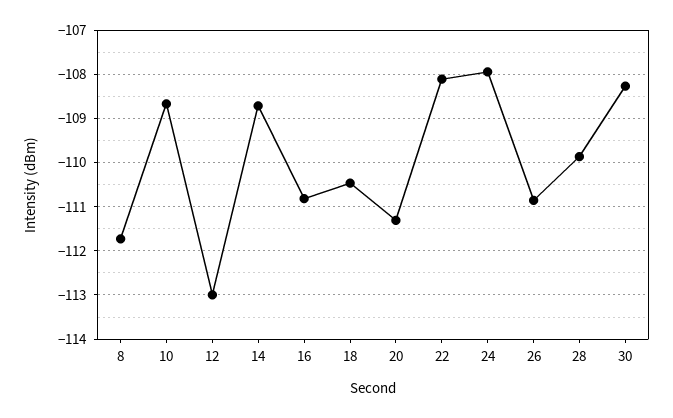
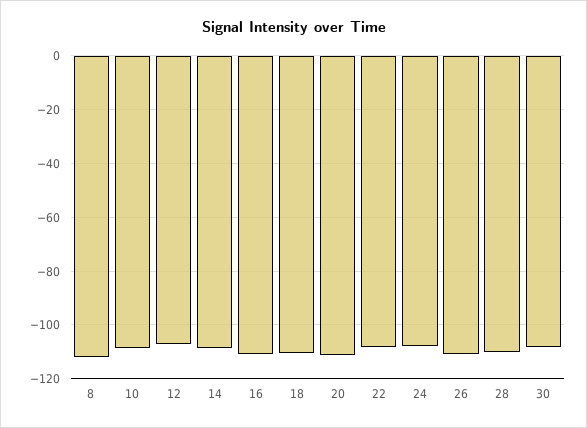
  {
    "8": -111.8,
    "10": -108.6,
-   "12": -113,
+   "12": -107.5,
    "14": -108.8,
    "16": -110.8,
    "18": -110.4,
    "20": -111.4,
    "22": -108.2,
    "24": -108,
    "26": -110.8,
    "28": -109.8,
    "30": -108.2
  }

